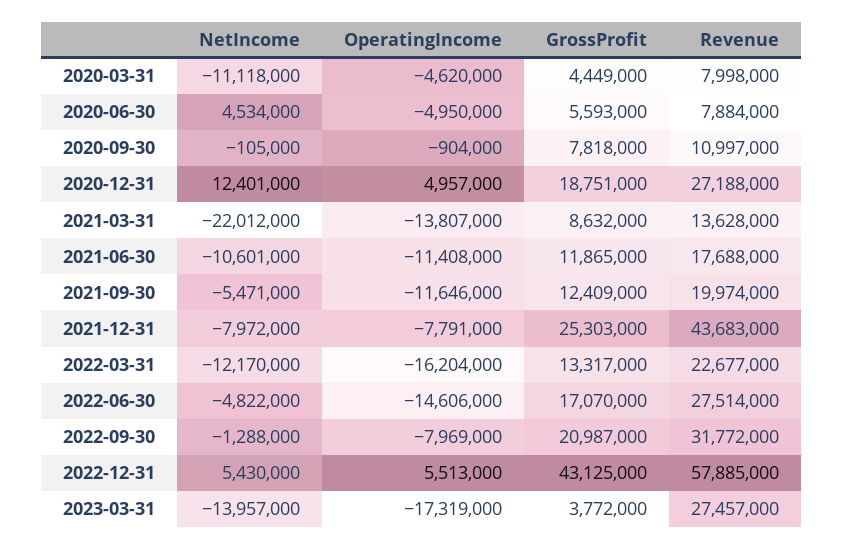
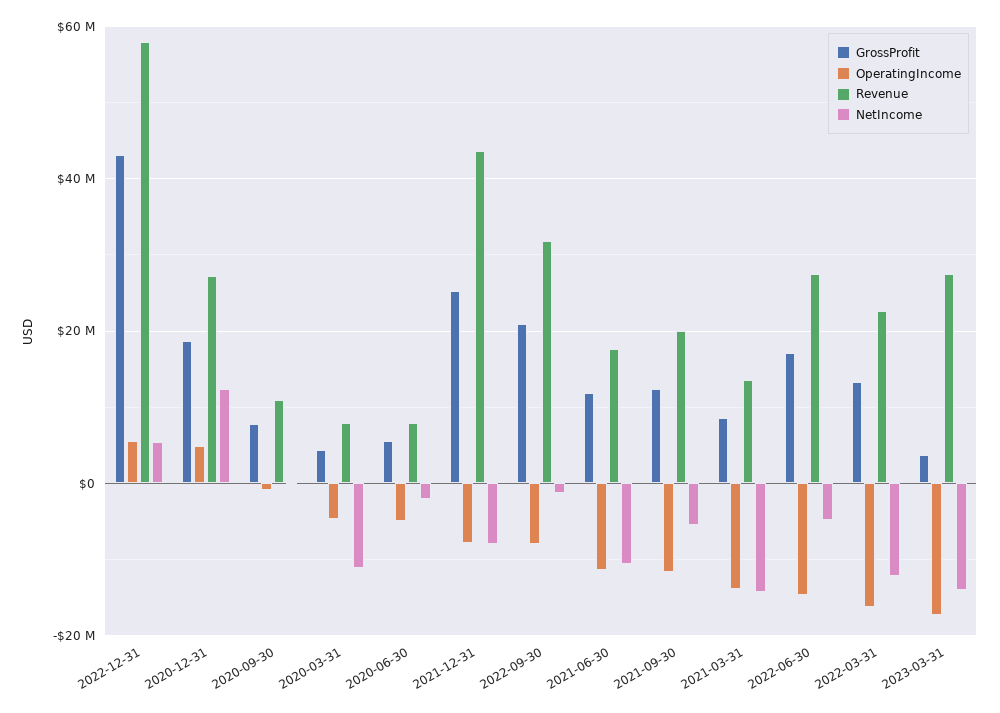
  {
    "NetIncome": {
      "2020-03-31": -11118000,
-     "2020-06-30": 4534000,
+     "2020-06-30": -2000000,
      "2020-09-30": -105000,
      "2020-12-31": 12401000,
-     "2021-03-31": -22012000,
+     "2021-03-31": -14000000,
      "2021-06-30": -10601000,
      "2021-09-30": -5471000,
      "2021-12-31": -7972000,
      "2022-03-31": -12170000,
      "2022-06-30": -4822000,
      "2022-09-30": -1288000,
      "2022-12-31": 5430000,
      "2023-03-31": -13957000
    },
    "OperatingIncome": {
      "2020-03-31": -4620000,
      "2020-06-30": -4950000,
      "2020-09-30": -904000,
      "2020-12-31": 4957000,
      "2021-03-31": -13807000,
      "2021-06-30": -11408000,
      "2021-09-30": -11646000,
      "2021-12-31": -7791000,
      "2022-03-31": -16204000,
      "2022-06-30": -14606000,
      "2022-09-30": -7969000,
      "2022-12-31": 5513000,
      "2023-03-31": -17319000
    },
    "GrossProfit": {
      "2020-03-31": 4449000,
      "2020-06-30": 5593000,
      "2020-09-30": 7818000,
      "2020-12-31": 18751000,
      "2021-03-31": 8632000,
      "2021-06-30": 11865000,
      "2021-09-30": 12409000,
      "2021-12-31": 25303000,
      "2022-03-31": 13317000,
      "2022-06-30": 17070000,
      "2022-09-30": 20987000,
      "2022-12-31": 43125000,
      "2023-03-31": 3772000
    },
    "Revenue": {
      "2020-03-31": 7998000,
      "2020-06-30": 7884000,
      "2020-09-30": 10997000,
      "2020-12-31": 27188000,
      "2021-03-31": 13628000,
      "2021-06-30": 17688000,
      "2021-09-30": 19974000,
      "2021-12-31": 43683000,
      "2022-03-31": 22677000,
      "2022-06-30": 27514000,
      "2022-09-30": 31772000,
      "2022-12-31": 57885000,
      "2023-03-31": 27457000
    }
  }

